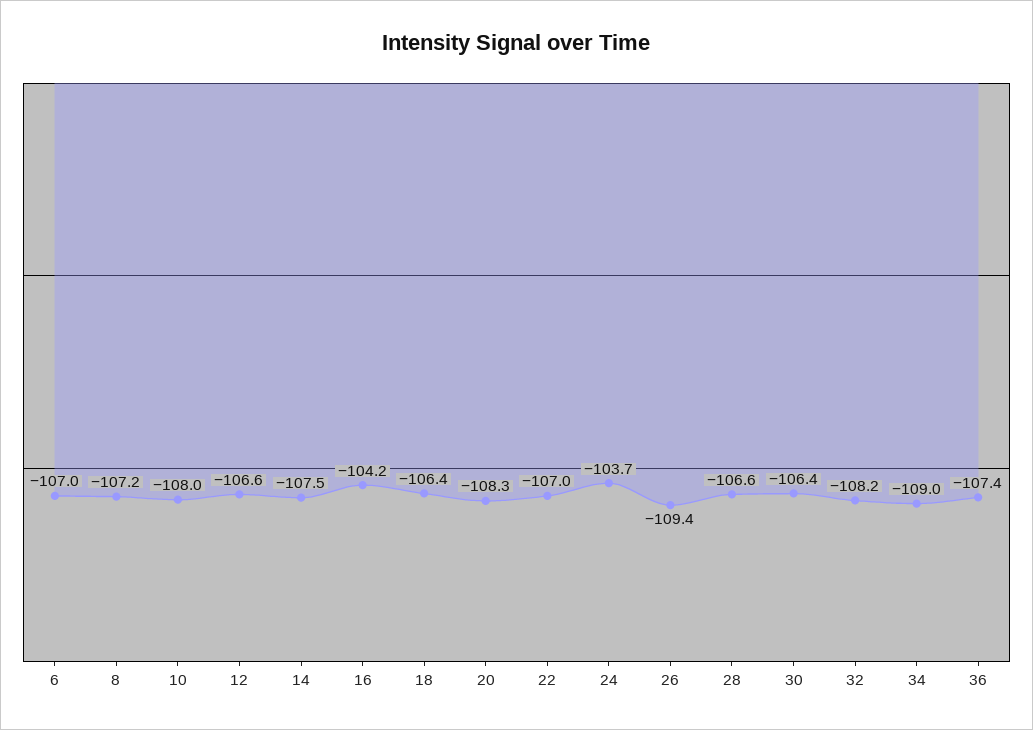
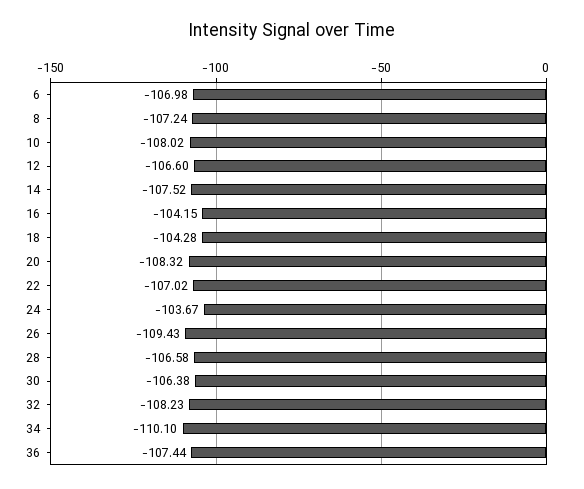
  {
    "6": -106.98,
    "8": -107.24,
    "10": -108.02,
    "12": -106.6,
    "14": -107.52,
    "16": -104.15,
-   "18": -106.4,
+   "18": -104.28,
    "20": -108.32,
    "22": -107.02,
    "24": -103.67,
    "26": -109.43,
    "28": -106.58,
    "30": -106.38,
    "32": -108.23,
-   "34": -109,
+   "34": -110.1,
    "36": -107.44
  }

